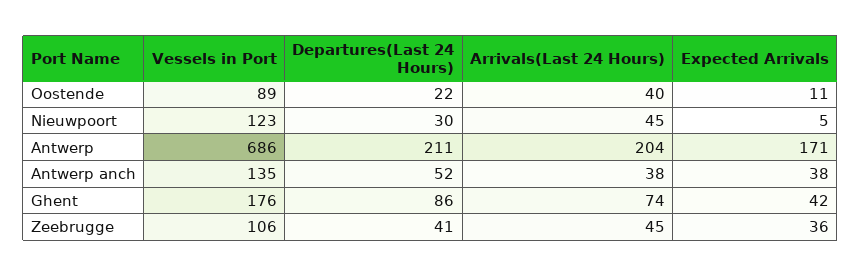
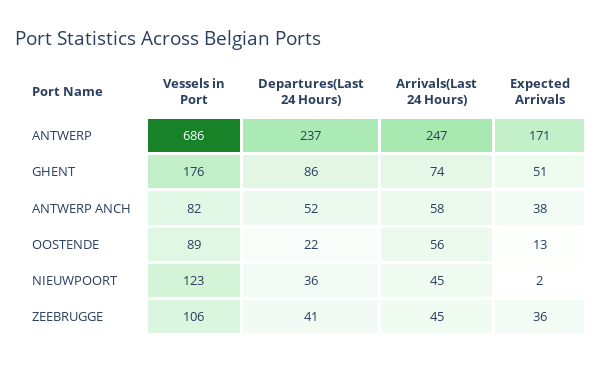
  {
    "Vessels in Port": {
      "Oostende": 89,
      "Nieuwpoort": 123,
      "Antwerp": 686,
-     "Antwerp anch": 135,
+     "Antwerp anch": 82,
      "Ghent": 176,
      "Zeebrugge": 106
    },
    "Departures(Last 24 Hours)": {
      "Oostende": 22,
-     "Nieuwpoort": 30,
+     "Nieuwpoort": 36,
-     "Antwerp": 211,
+     "Antwerp": 237,
      "Antwerp anch": 52,
      "Ghent": 86,
      "Zeebrugge": 41
    },
    "Arrivals(Last 24 Hours)": {
-     "Oostende": 40,
+     "Oostende": 56,
      "Nieuwpoort": 45,
-     "Antwerp": 204,
+     "Antwerp": 247,
-     "Antwerp anch": 38,
+     "Antwerp anch": 58,
      "Ghent": 74,
      "Zeebrugge": 45
    },
    "Expected Arrivals": {
-     "Oostende": 11,
+     "Oostende": 13,
-     "Nieuwpoort": 5,
+     "Nieuwpoort": 2,
      "Antwerp": 171,
      "Antwerp anch": 38,
-     "Ghent": 42,
+     "Ghent": 51,
      "Zeebrugge": 36
    }
  }

